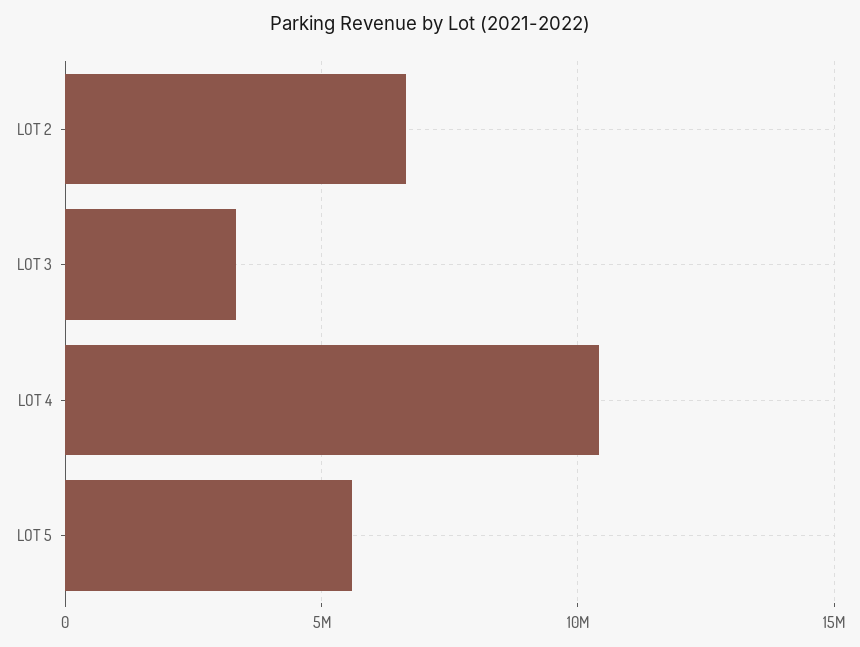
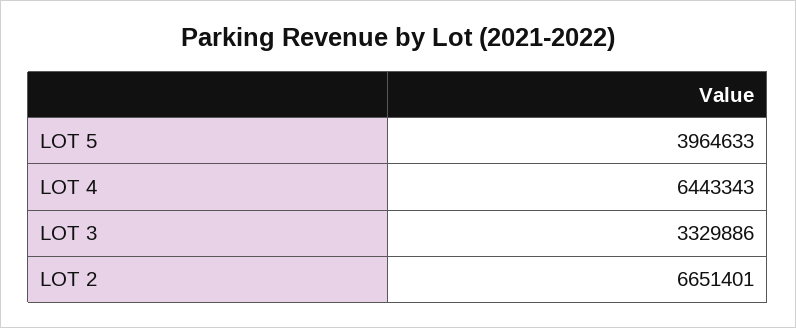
  {
    "LOT 2": 6651401,
    "LOT 3": 3329886,
-   "LOT 4": 10500000,
+   "LOT 4": 6443343,
-   "LOT 5": 5500000
+   "LOT 5": 3964633
  }

